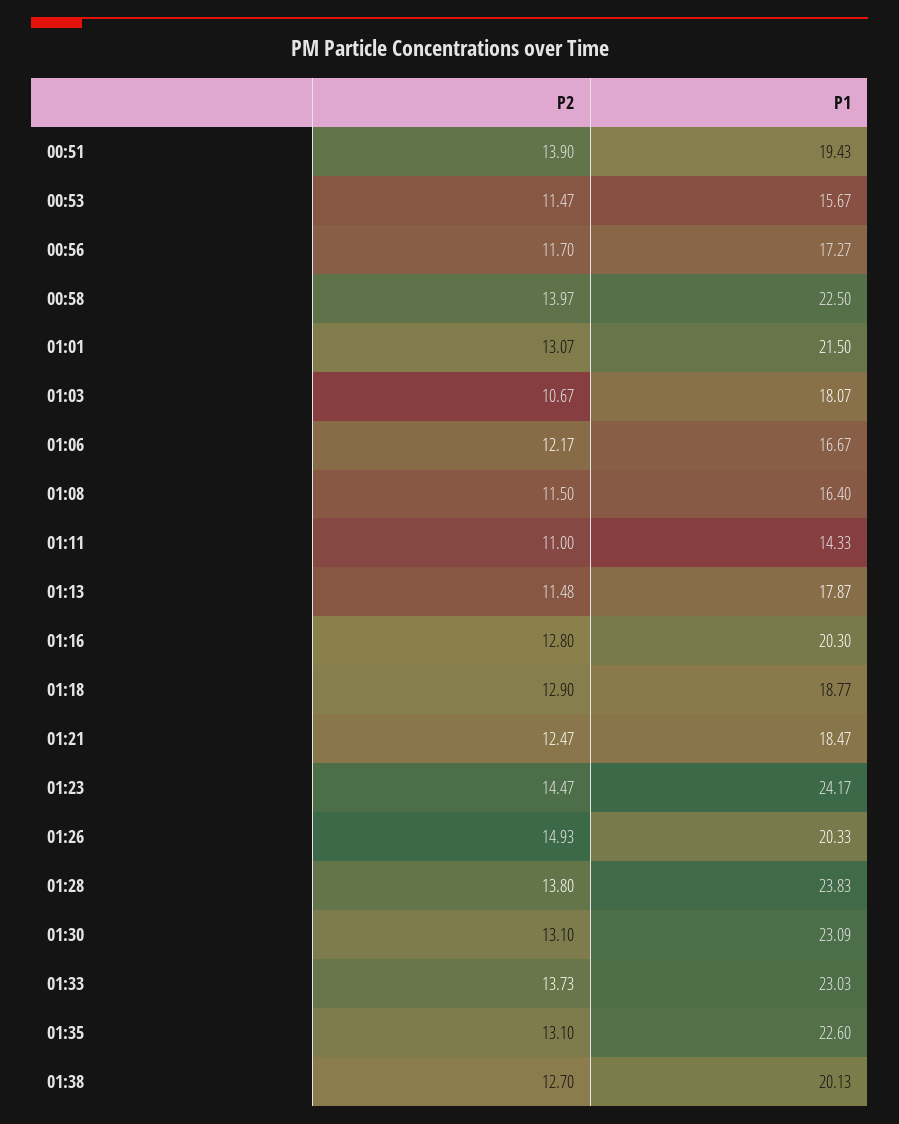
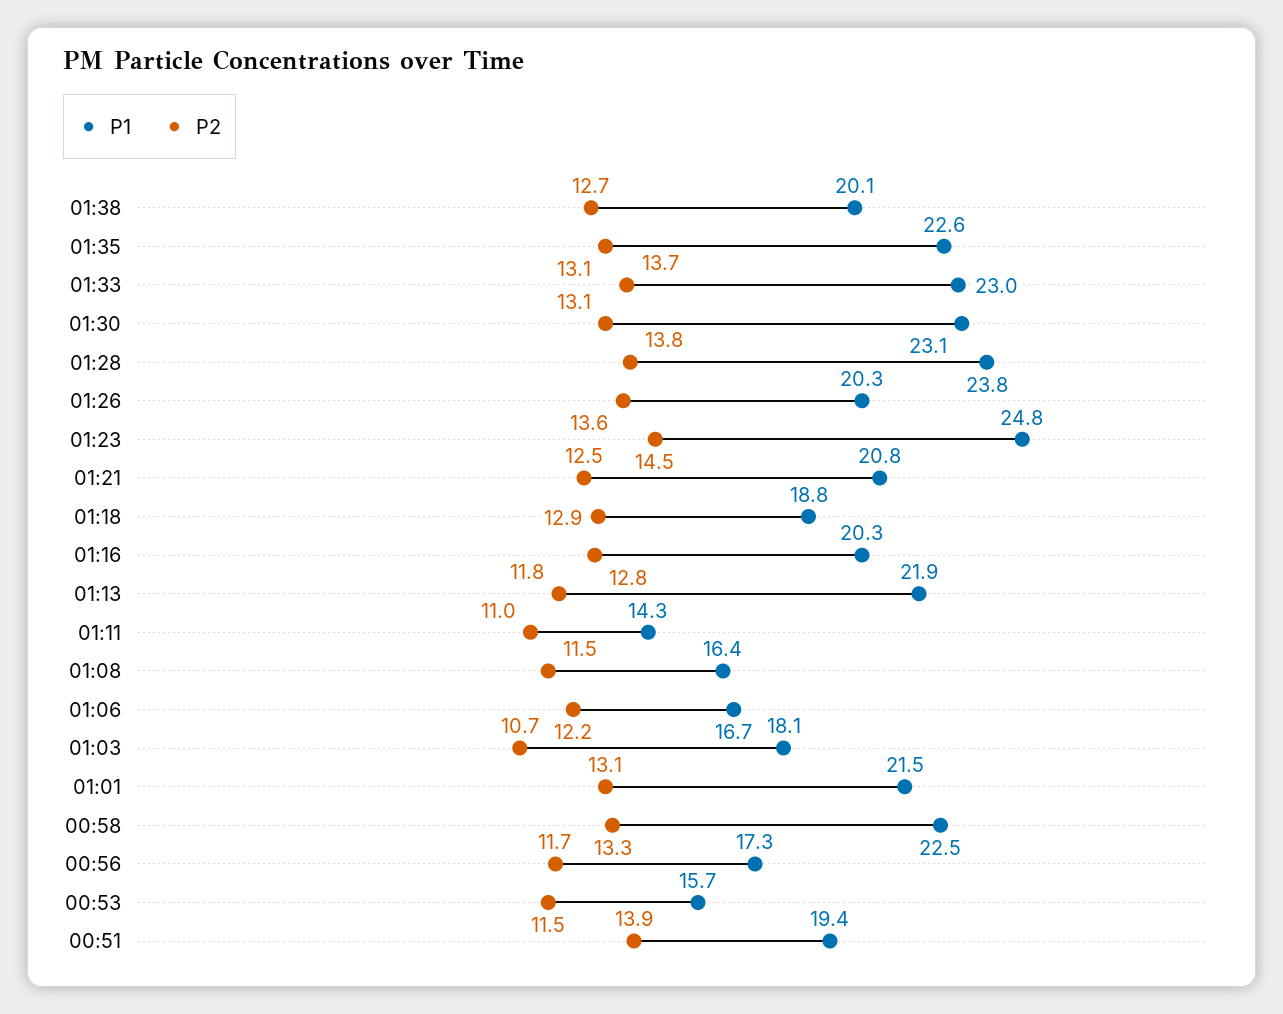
  {
    "P2": {
      "00:51": 13.9,
      "00:53": 11.47,
      "00:56": 11.7,
-     "00:58": 13.97,
+     "00:58": 13.3,
      "01:01": 13.07,
      "01:03": 10.67,
      "01:06": 12.17,
      "01:08": 11.5,
      "01:11": 11,
-     "01:13": 11.48,
+     "01:13": 11.8,
      "01:16": 12.8,
      "01:18": 12.9,
      "01:21": 12.47,
      "01:23": 14.47,
-     "01:26": 14.93,
+     "01:26": 13.6,
      "01:28": 13.8,
      "01:30": 13.1,
      "01:33": 13.73,
      "01:35": 13.1,
      "01:38": 12.7
    },
    "P1": {
      "00:51": 19.43,
      "00:53": 15.67,
      "00:56": 17.27,
      "00:58": 22.5,
      "01:01": 21.5,
      "01:03": 18.07,
      "01:06": 16.67,
      "01:08": 16.4,
      "01:11": 14.33,
-     "01:13": 17.87,
+     "01:13": 21.9,
      "01:16": 20.3,
      "01:18": 18.77,
-     "01:21": 18.47,
+     "01:21": 20.8,
-     "01:23": 24.17,
+     "01:23": 24.8,
      "01:26": 20.33,
      "01:28": 23.83,
      "01:30": 23.09,
      "01:33": 23.03,
      "01:35": 22.6,
      "01:38": 20.13
    }
  }

